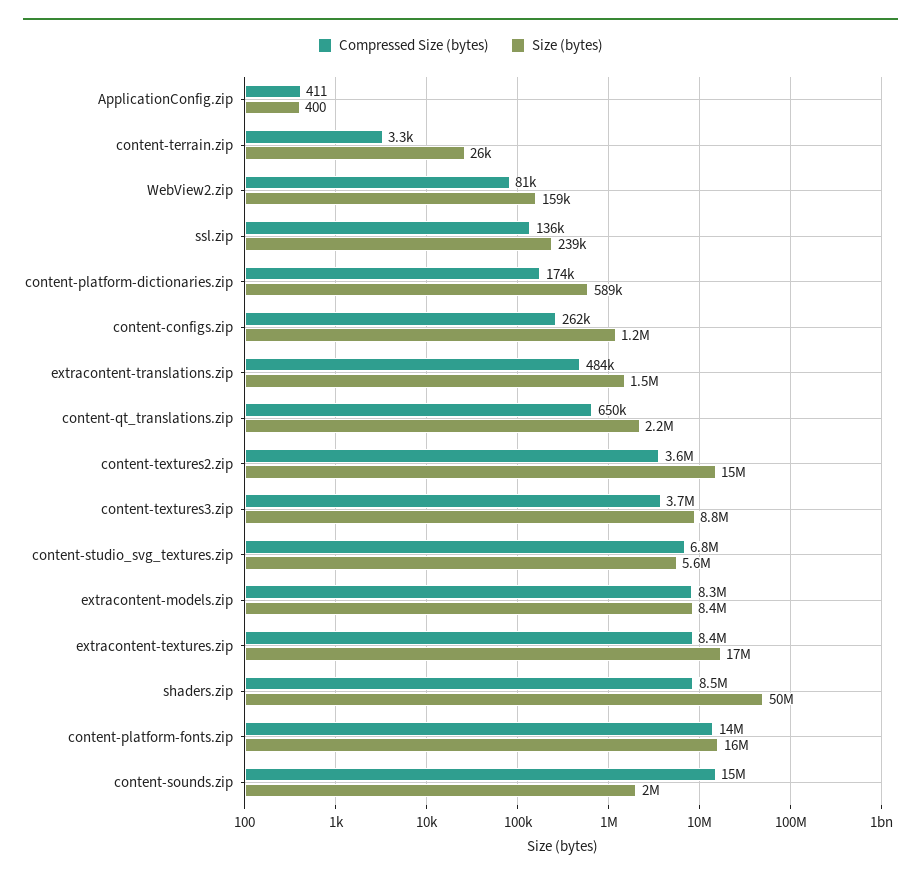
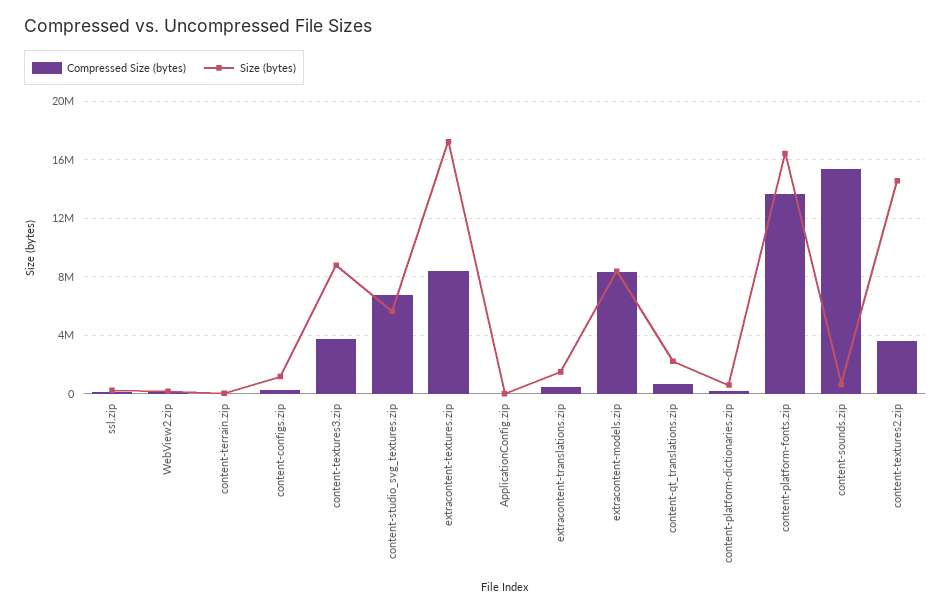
  {
    "Compressed Size (bytes)": {
      "ApplicationConfig.zip": 411,
      "content-terrain.zip": 3300,
      "WebView2.zip": 81000,
      "ssl.zip": 136000,
      "content-platform-dictionaries.zip": 174000,
      "content-configs.zip": 262000,
      "extracontent-translations.zip": 484000,
      "content-qt_translations.zip": 650000,
      "content-textures2.zip": 3600000,
      "content-textures3.zip": 3700000,
      "content-studio_svg_textures.zip": 6800000,
      "extracontent-models.zip": 8300000,
      "extracontent-textures.zip": 8400000,
-     "shaders.zip": 8500000,
      "content-platform-fonts.zip": 14000000,
      "content-sounds.zip": 15000000
    },
    "Size (bytes)": {
      "ApplicationConfig.zip": 400,
      "content-terrain.zip": 26000,
      "WebView2.zip": 159000,
      "ssl.zip": 239000,
      "content-platform-dictionaries.zip": 589000,
      "content-configs.zip": 1200000,
      "extracontent-translations.zip": 1500000,
      "content-qt_translations.zip": 2200000,
      "content-textures2.zip": 15000000,
      "content-textures3.zip": 8800000,
      "content-studio_svg_textures.zip": 5600000,
      "extracontent-models.zip": 8400000,
      "extracontent-textures.zip": 17000000,
-     "shaders.zip": 50000000,
      "content-platform-fonts.zip": 16000000,
-     "content-sounds.zip": 2000000
+     "content-sounds.zip": 500000
    }
  }

